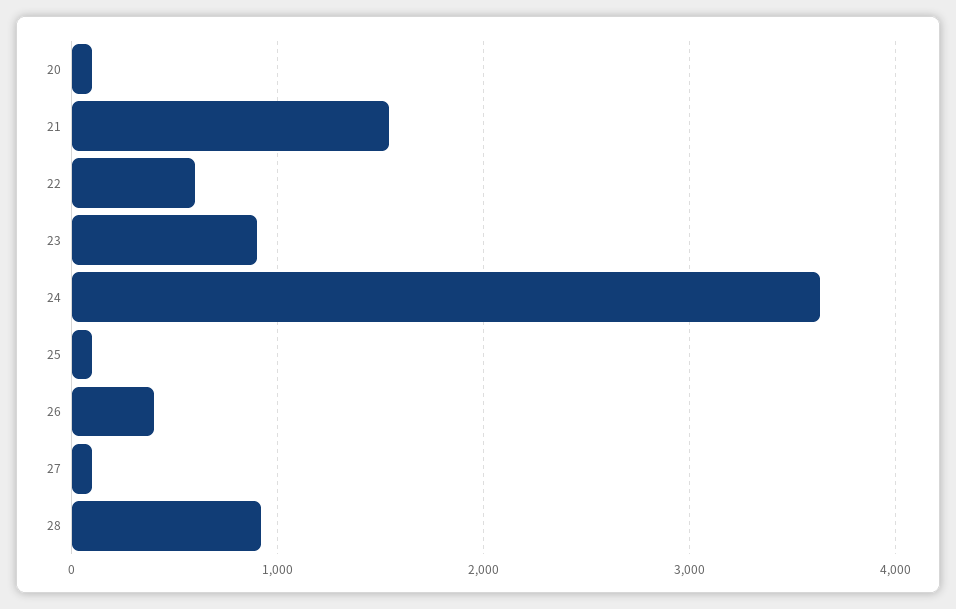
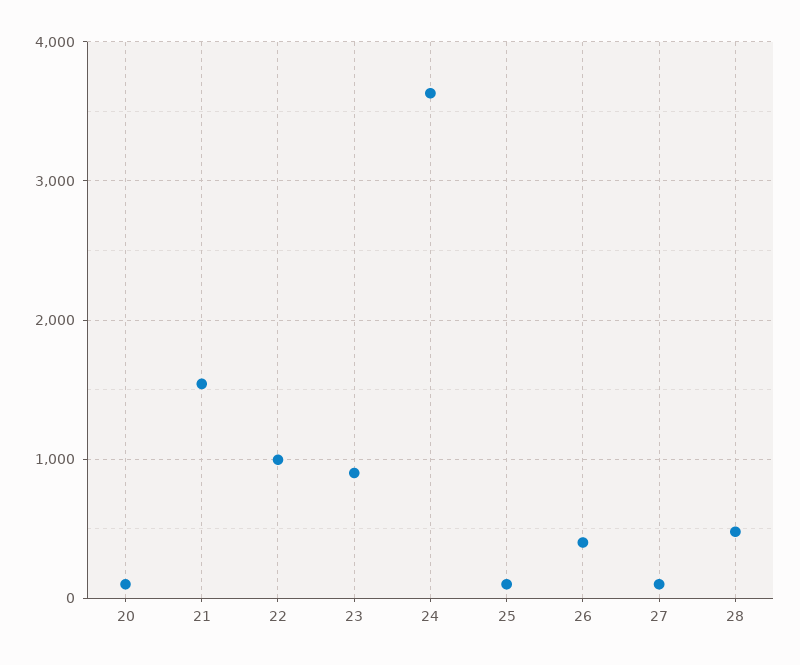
  {
    "20": 100,
    "21": 1500,
-   "22": 600,
+   "22": 1000,
    "23": 900,
    "24": 3600,
    "25": 100,
    "26": 400,
    "27": 100,
-   "28": 900
+   "28": 500
  }

